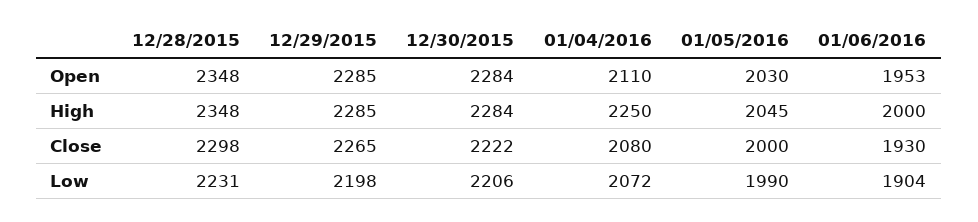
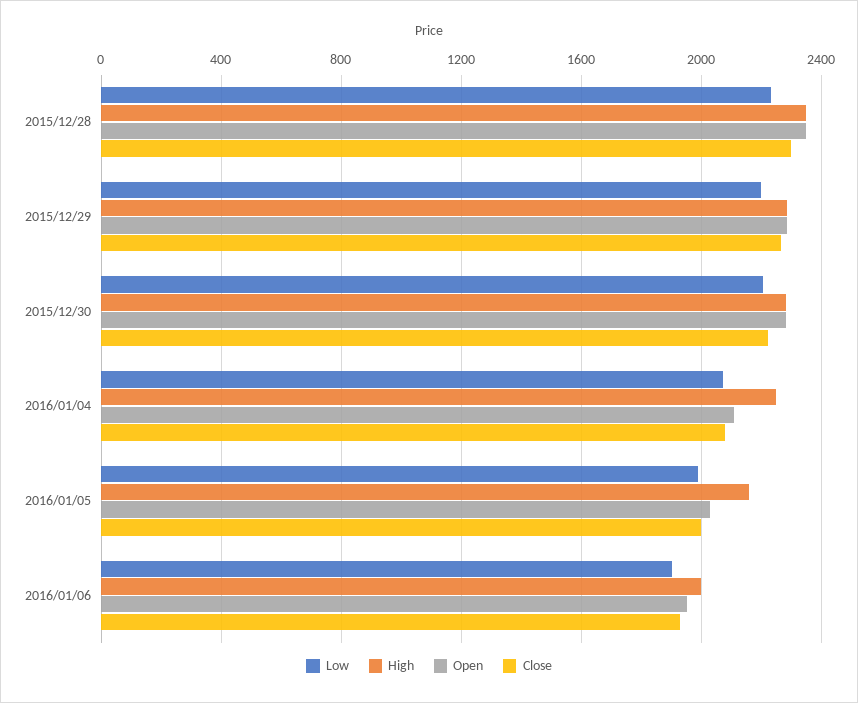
  {
    "Open": {
      "12/28/2015": 2348,
      "12/29/2015": 2285,
      "12/30/2015": 2284,
      "01/04/2016": 2110,
      "01/05/2016": 2030,
      "01/06/2016": 1953
    },
    "High": {
      "12/28/2015": 2348,
      "12/29/2015": 2285,
      "12/30/2015": 2284,
      "01/04/2016": 2250,
-     "01/05/2016": 2045,
+     "01/05/2016": 2150,
      "01/06/2016": 2000
    },
    "Close": {
      "12/28/2015": 2298,
      "12/29/2015": 2265,
      "12/30/2015": 2222,
      "01/04/2016": 2080,
      "01/05/2016": 2000,
      "01/06/2016": 1930
    },
    "Low": {
      "12/28/2015": 2231,
      "12/29/2015": 2198,
      "12/30/2015": 2206,
      "01/04/2016": 2072,
      "01/05/2016": 1990,
      "01/06/2016": 1904
    }
  }

